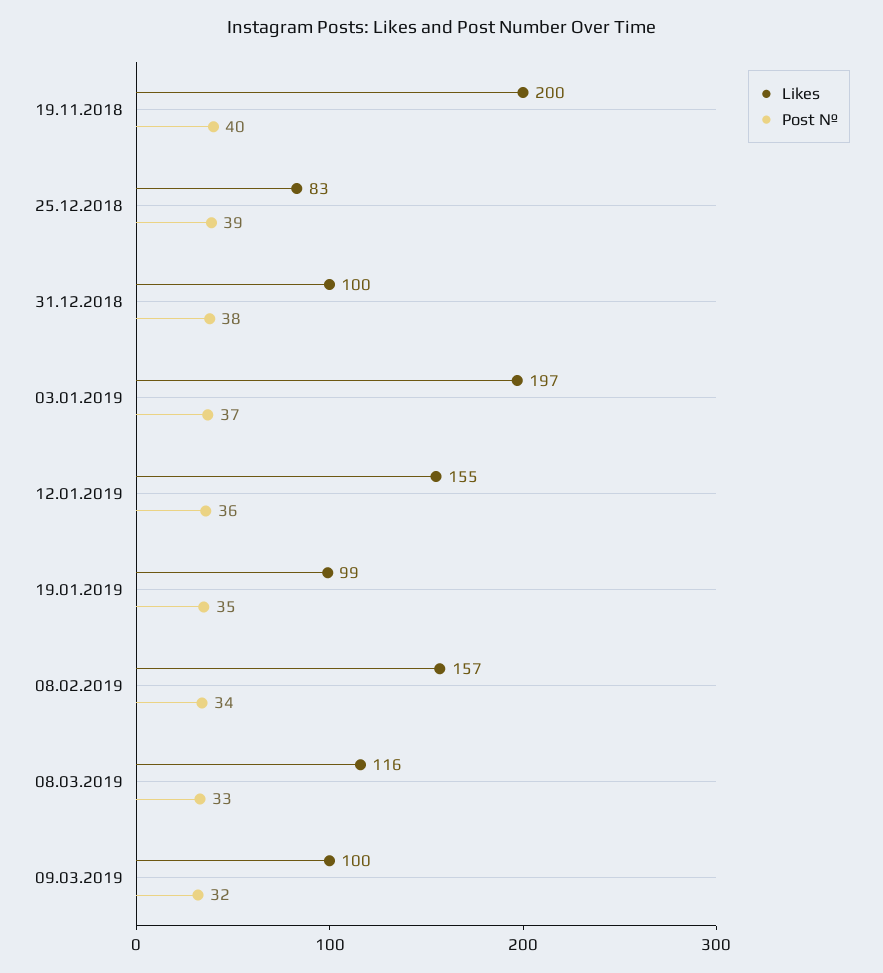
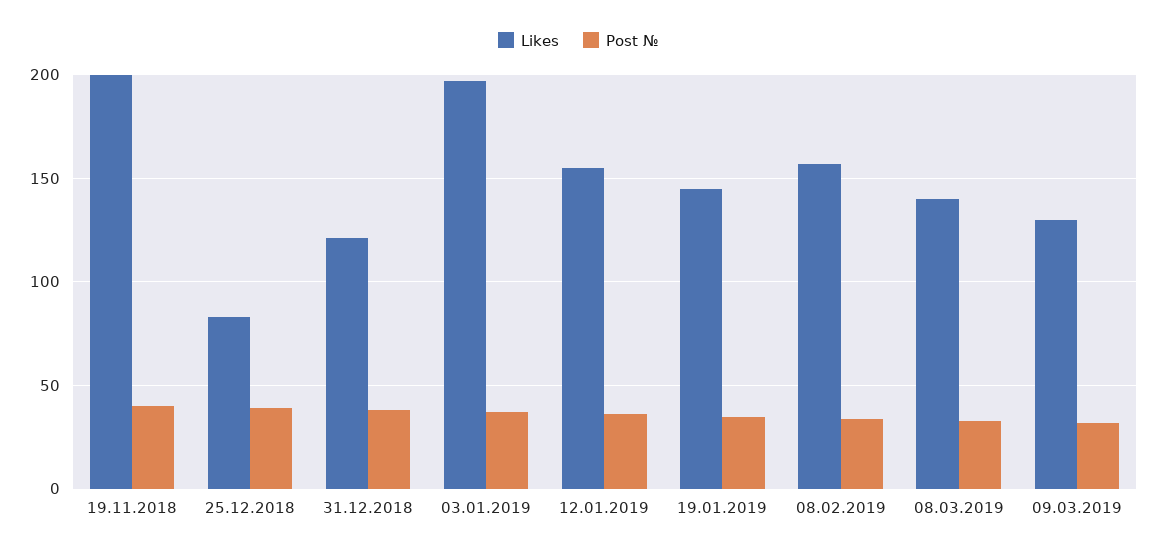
  {
    "Likes": {
      "19.11.2018": 200,
      "25.12.2018": 83,
-     "31.12.2018": 100,
+     "31.12.2018": 120,
      "03.01.2019": 197,
      "12.01.2019": 155,
-     "19.01.2019": 99,
+     "19.01.2019": 145,
      "08.02.2019": 157,
-     "08.03.2019": 116,
+     "08.03.2019": 140,
-     "09.03.2019": 100
+     "09.03.2019": 130
    },
    "Post №": {
      "19.11.2018": 40,
      "25.12.2018": 39,
      "31.12.2018": 38,
      "03.01.2019": 37,
      "12.01.2019": 36,
      "19.01.2019": 35,
      "08.02.2019": 34,
      "08.03.2019": 33,
      "09.03.2019": 32
    }
  }

